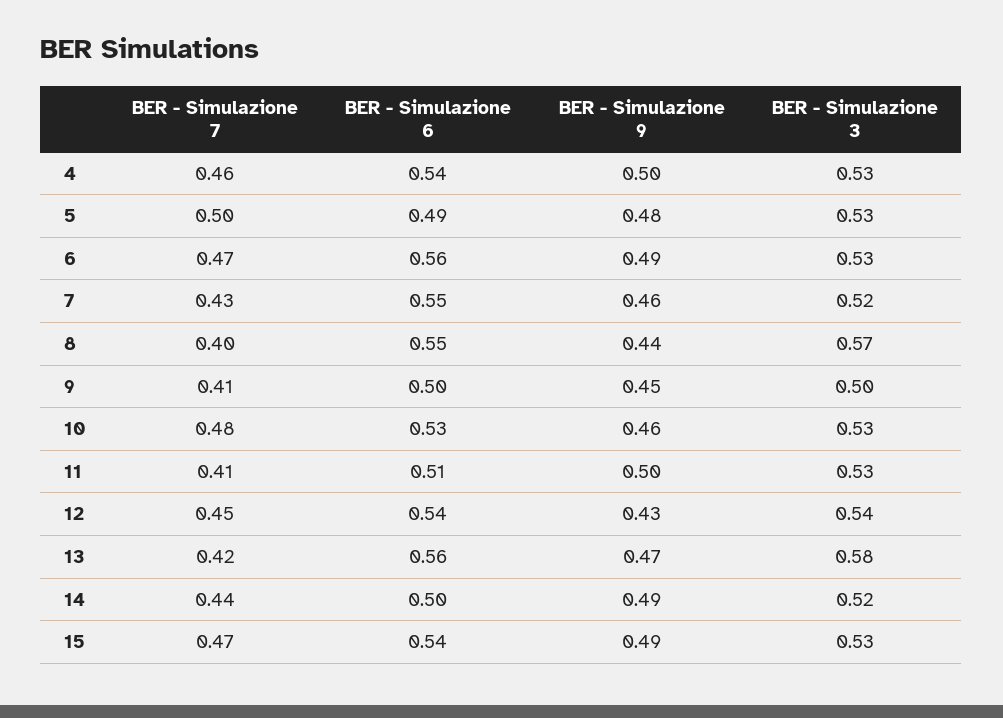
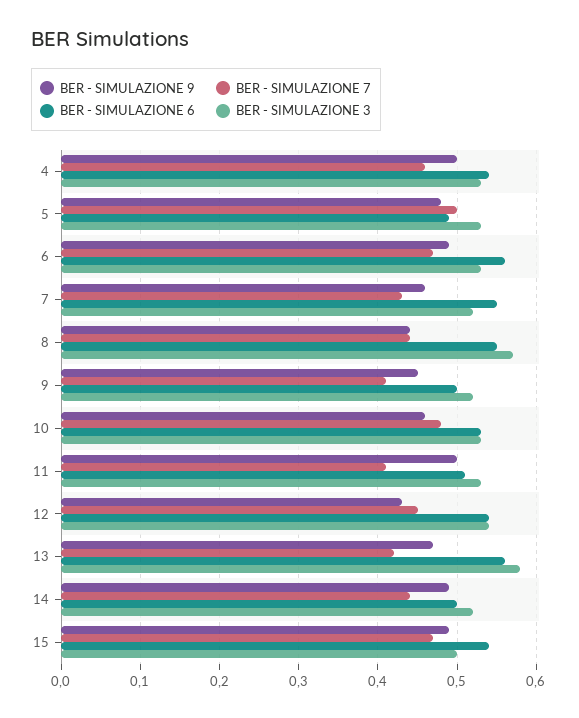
  {
    "BER - Simulazione 7": {
      "4": 0.46,
      "5": 0.5,
      "6": 0.47,
      "7": 0.43,
-     "8": 0.4,
+     "8": 0.44,
      "9": 0.41,
      "10": 0.48,
      "11": 0.41,
      "12": 0.45,
      "13": 0.42,
      "14": 0.44,
      "15": 0.47
    },
    "BER - Simulazione 6": {
      "4": 0.54,
      "5": 0.49,
      "6": 0.56,
      "7": 0.55,
      "8": 0.55,
      "9": 0.5,
      "10": 0.53,
      "11": 0.51,
      "12": 0.54,
      "13": 0.56,
      "14": 0.5,
      "15": 0.54
    },
    "BER - Simulazione 9": {
      "4": 0.5,
      "5": 0.48,
      "6": 0.49,
      "7": 0.46,
      "8": 0.44,
      "9": 0.45,
      "10": 0.46,
      "11": 0.5,
      "12": 0.43,
      "13": 0.47,
      "14": 0.49,
      "15": 0.49
    },
    "BER - Simulazione 3": {
      "4": 0.53,
      "5": 0.53,
      "6": 0.53,
      "7": 0.52,
      "8": 0.57,
-     "9": 0.5,
+     "9": 0.52,
      "10": 0.53,
      "11": 0.53,
      "12": 0.54,
      "13": 0.58,
      "14": 0.52,
-     "15": 0.53
+     "15": 0.5
    }
  }

